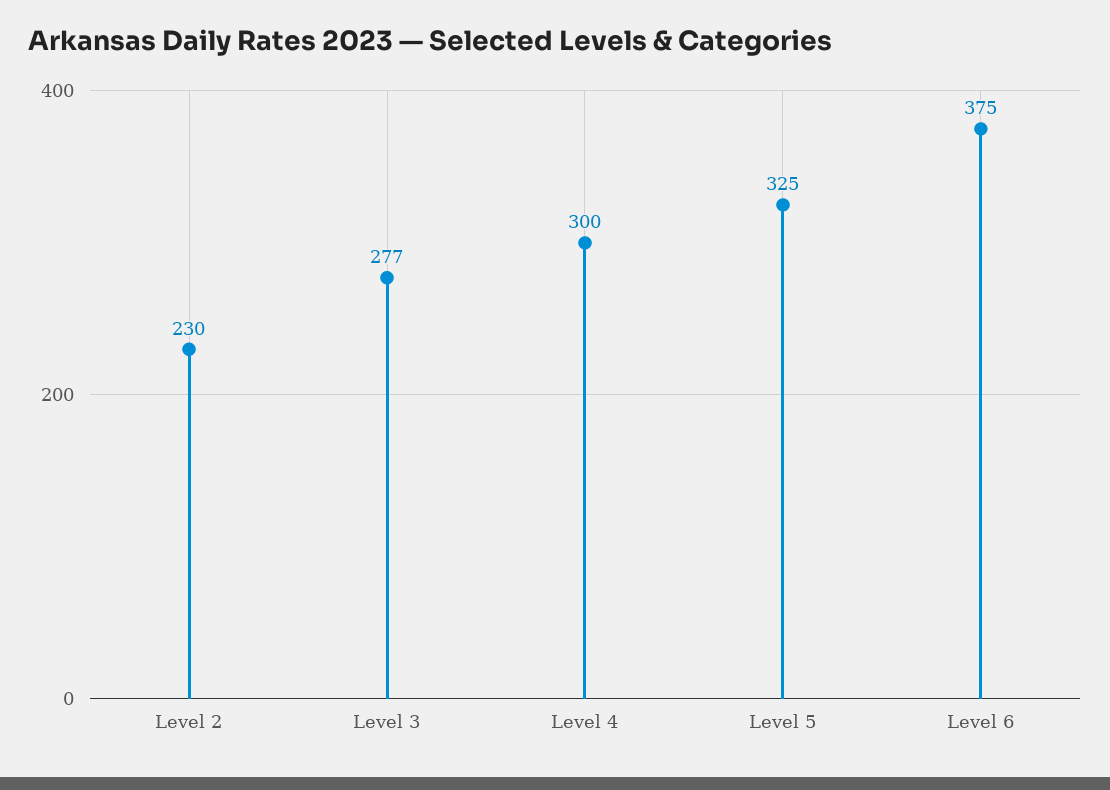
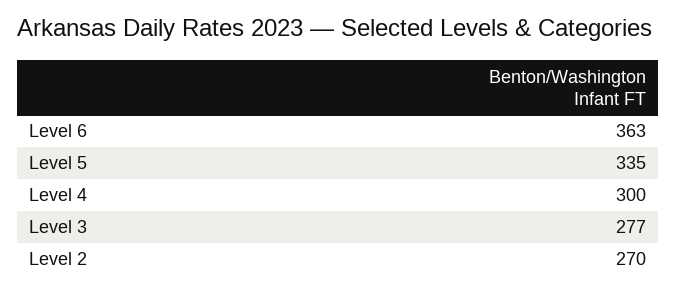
  {
-   "Level 2": 230,
+   "Level 2": 270,
    "Level 3": 277,
    "Level 4": 300,
-   "Level 5": 325,
+   "Level 5": 335,
-   "Level 6": 375
+   "Level 6": 363
  }

